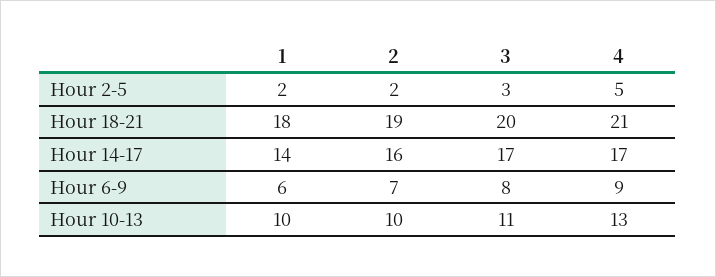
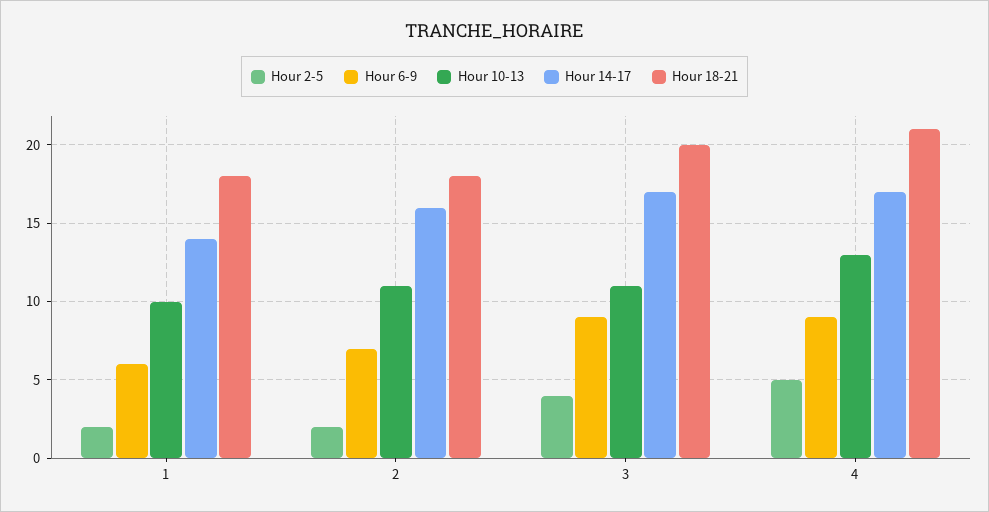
  {
    "Hour 2-5": {
      "1": 2,
      "2": 2,
-     "3": 3,
+     "3": 4,
      "4": 5
    },
    "Hour 18-21": {
      "1": 18,
-     "2": 19,
+     "2": 18,
      "3": 20,
      "4": 21
    },
    "Hour 14-17": {
      "1": 14,
      "2": 16,
      "3": 17,
      "4": 17
    },
    "Hour 6-9": {
      "1": 6,
      "2": 7,
-     "3": 8,
+     "3": 9,
      "4": 9
    },
    "Hour 10-13": {
      "1": 10,
-     "2": 10,
+     "2": 11,
      "3": 11,
      "4": 13
    }
  }

